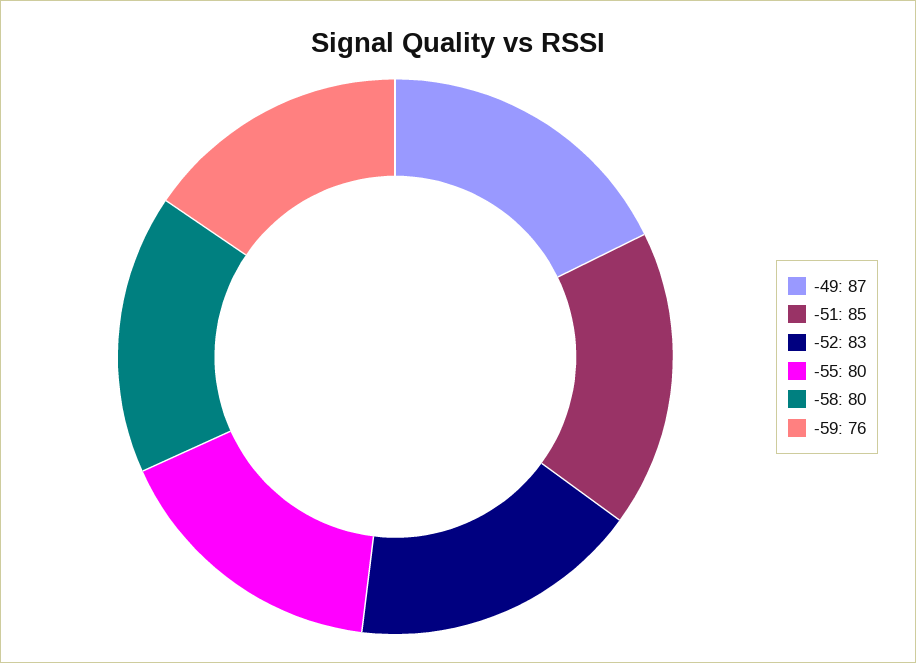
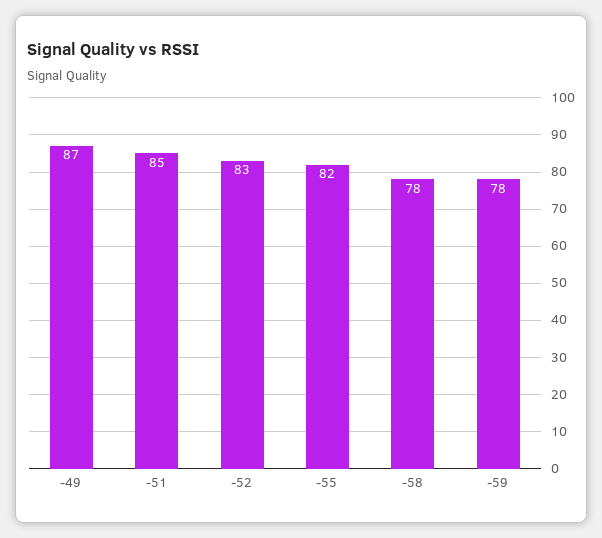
  {
    "-49": 87,
    "-51": 85,
    "-52": 83,
-   "-55": 80,
+   "-55": 82,
-   "-58": 80,
+   "-58": 78,
-   "-59": 76
+   "-59": 78
  }

